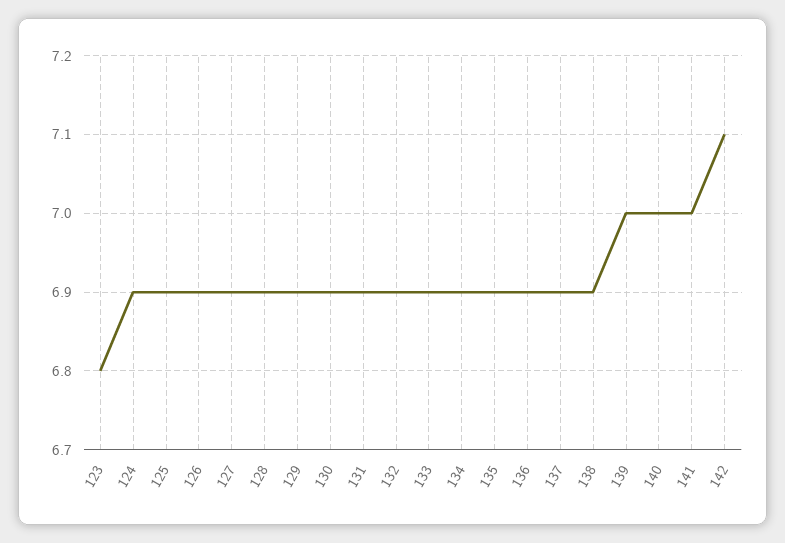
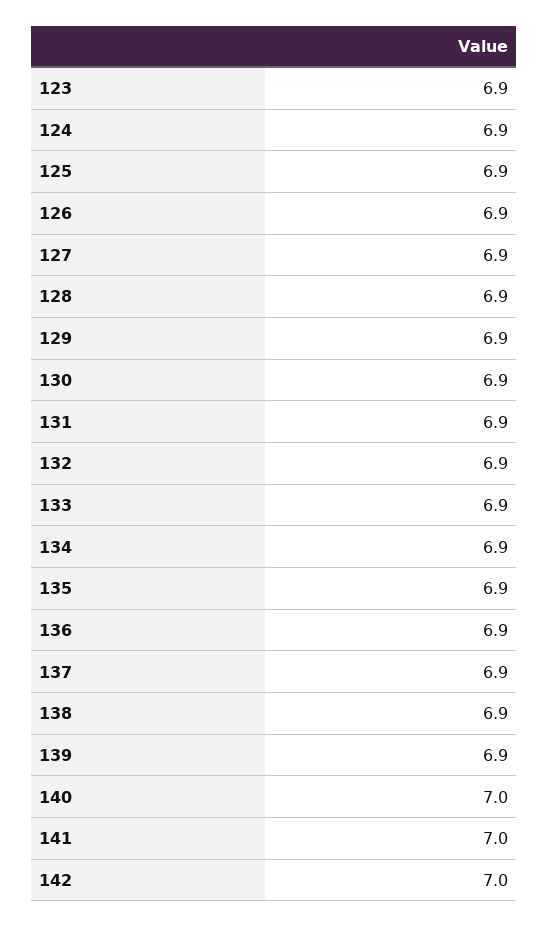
  {
-   "123": 6.8,
+   "123": 6.9,
    "124": 6.9,
    "125": 6.9,
    "126": 6.9,
    "127": 6.9,
    "128": 6.9,
    "129": 6.9,
    "130": 6.9,
    "131": 6.9,
    "132": 6.9,
    "133": 6.9,
    "134": 6.9,
    "135": 6.9,
    "136": 6.9,
    "137": 6.9,
    "138": 6.9,
-   "139": 7,
+   "139": 6.9,
    "140": 7,
    "141": 7,
-   "142": 7.1
+   "142": 7
  }

